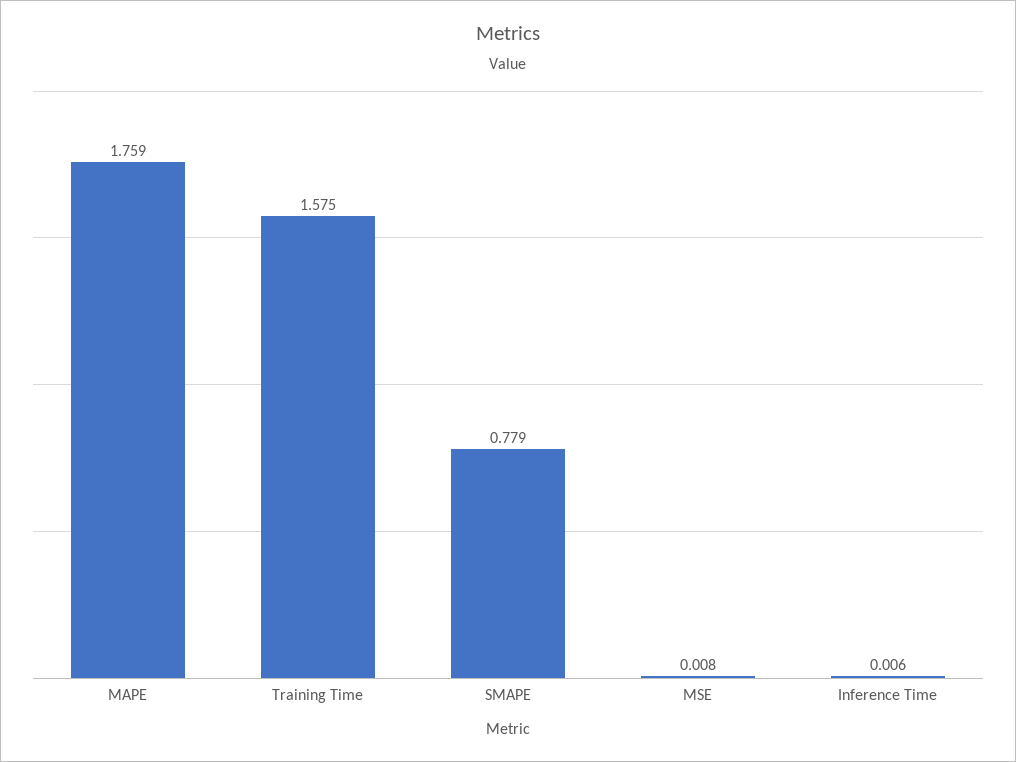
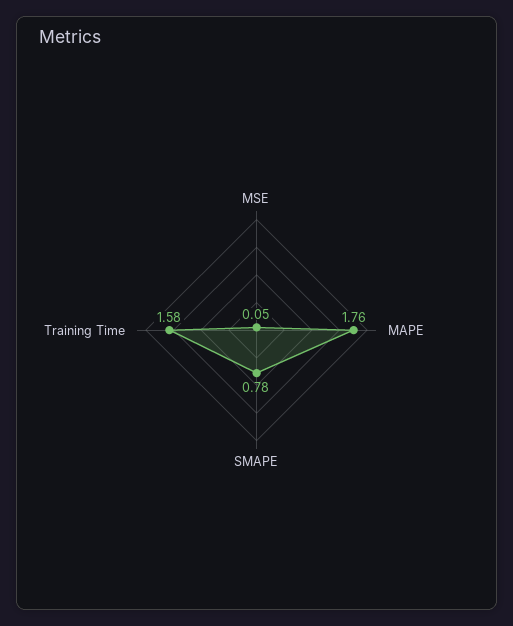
  {
    "MAPE": 1.759,
    "Training Time": 1.575,
    "SMAPE": 0.779,
-   "MSE": 0.008,
+   "MSE": 0.05
-   "Inference Time": 0.006
  }

